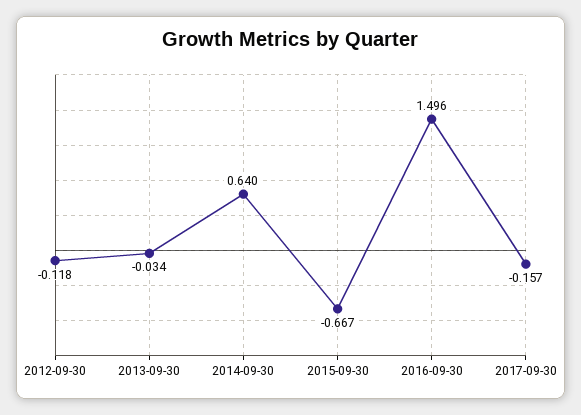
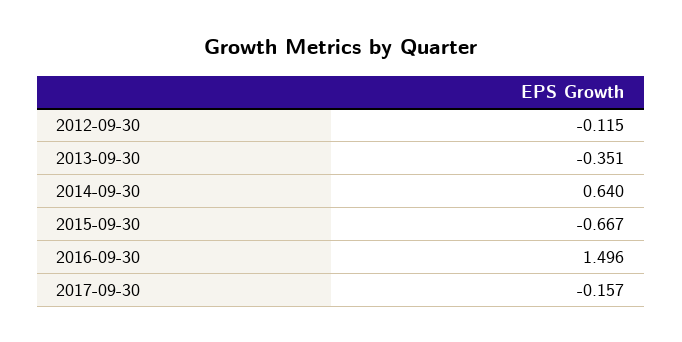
  {
-   "2012-09-30": -0.118,
+   "2012-09-30": -0.115,
-   "2013-09-30": -0.034,
+   "2013-09-30": -0.351,
    "2014-09-30": 0.64,
    "2015-09-30": -0.667,
    "2016-09-30": 1.496,
    "2017-09-30": -0.157
  }

